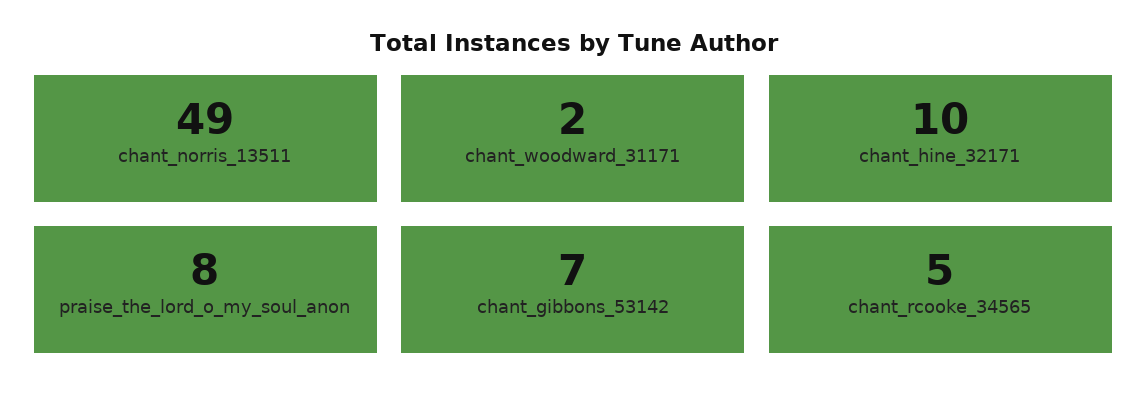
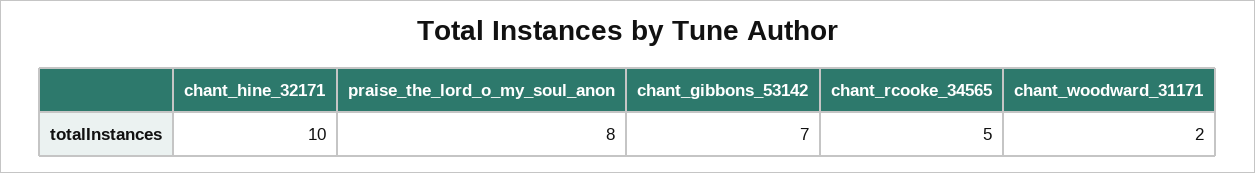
  {
-   "chant_norris_13511": 49,
    "chant_woodward_31171": 2,
    "chant_hine_32171": 10,
    "praise_the_lord_o_my_soul_anon": 8,
    "chant_gibbons_53142": 7,
    "chant_rcooke_34565": 5
  }

